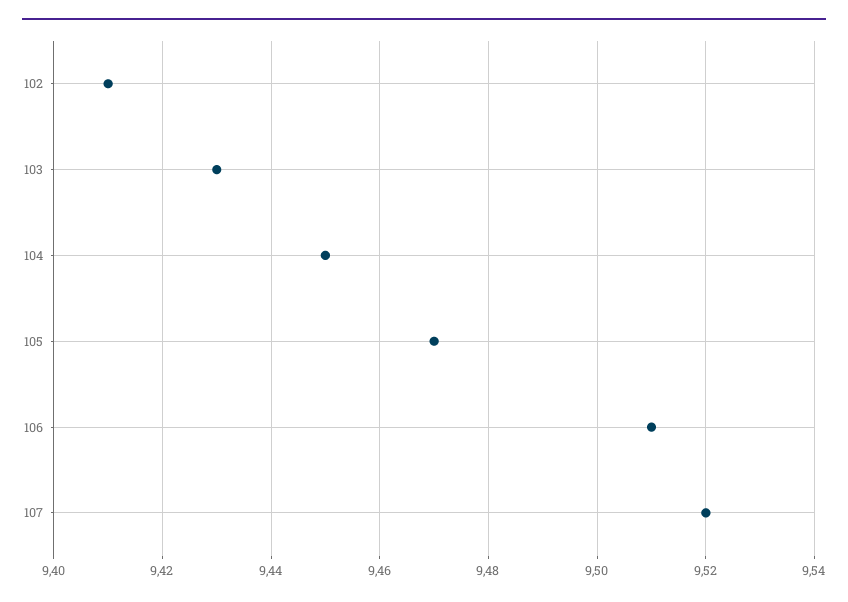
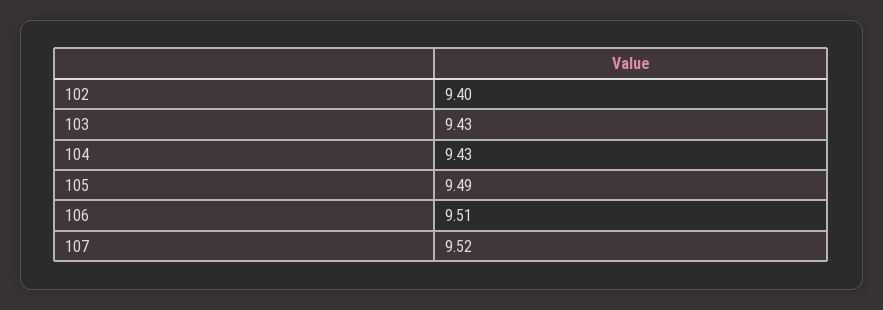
  {
-   "102": 9.41,
+   "102": 9.4,
    "103": 9.43,
-   "104": 9.45,
+   "104": 9.43,
-   "105": 9.47,
+   "105": 9.49,
    "106": 9.51,
    "107": 9.52
  }

